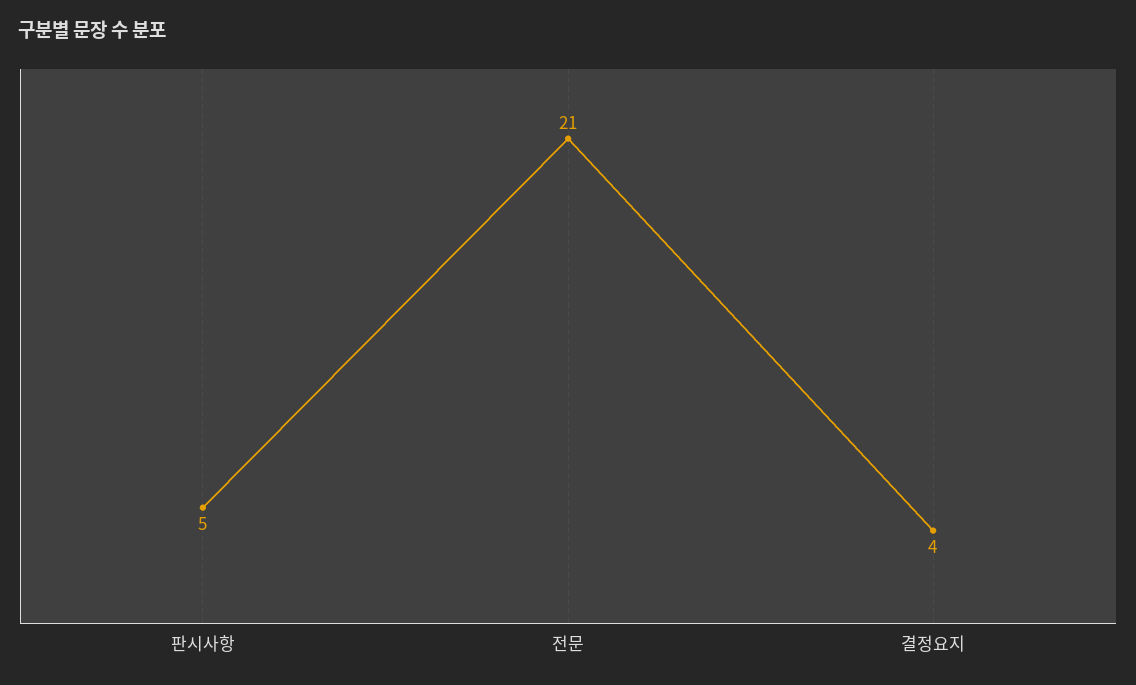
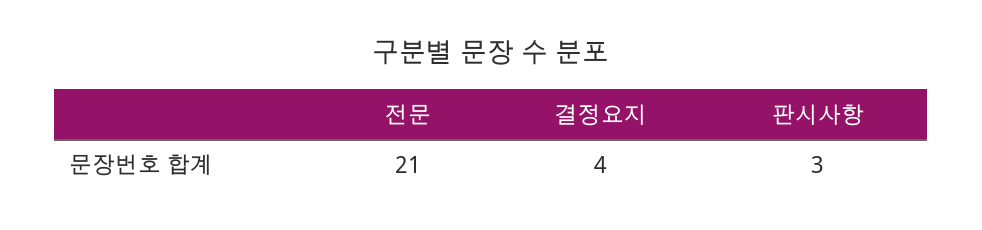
  {
-   "판시사항": 5,
+   "판시사항": 3,
    "전문": 21,
    "결정요지": 4
  }

